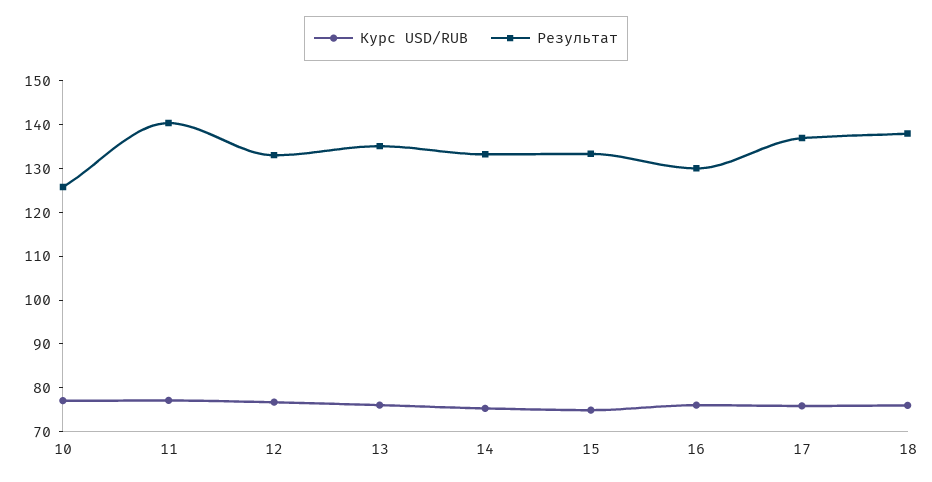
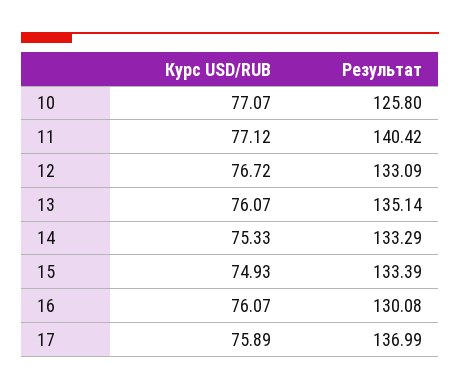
  {
    "Курс USD/RUB": {
      "10": 77.07,
      "11": 77.12,
      "12": 76.72,
      "13": 76.07,
      "14": 75.33,
      "15": 74.93,
      "16": 76.07,
-     "17": 75.89,
+     "17": 75.89
-     "18": 76
    },
    "Результат": {
      "10": 125.8,
      "11": 140.42,
      "12": 133.09,
      "13": 135.14,
      "14": 133.29,
      "15": 133.39,
      "16": 130.08,
-     "17": 136.99,
+     "17": 136.99
-     "18": 138
    }
  }

